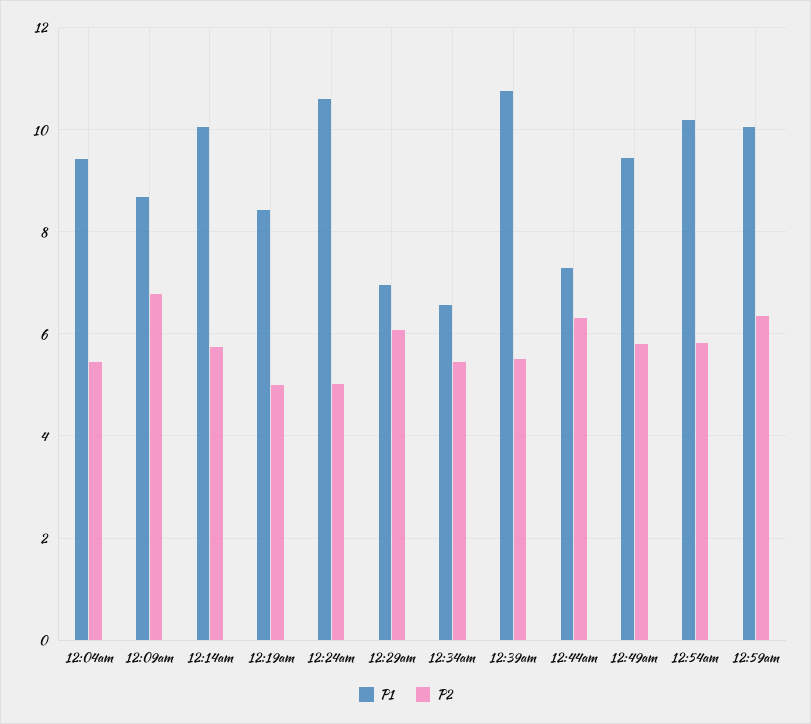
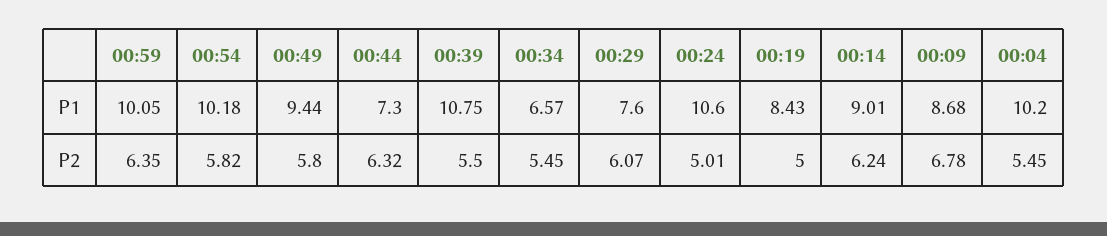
  {
    "P1": {
-     "12:04am": 9.4,
+     "12:04am": 10.2,
      "12:09am": 8.68,
-     "12:14am": 10,
+     "12:14am": 9.01,
      "12:19am": 8.43,
      "12:24am": 10.6,
-     "12:29am": 7,
+     "12:29am": 7.6,
      "12:34am": 6.57,
      "12:39am": 10.75,
      "12:44am": 7.3,
      "12:49am": 9.44,
      "12:54am": 10.18,
      "12:59am": 10.05
    },
    "P2": {
      "12:04am": 5.45,
      "12:09am": 6.78,
-     "12:14am": 5.8,
+     "12:14am": 6.24,
      "12:19am": 5,
      "12:24am": 5.01,
      "12:29am": 6.07,
      "12:34am": 5.45,
      "12:39am": 5.5,
      "12:44am": 6.32,
      "12:49am": 5.8,
      "12:54am": 5.82,
      "12:59am": 6.35
    }
  }

